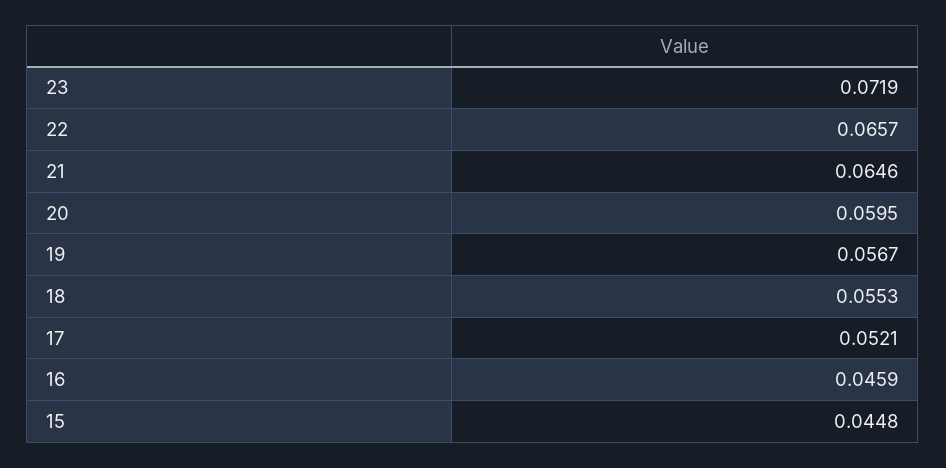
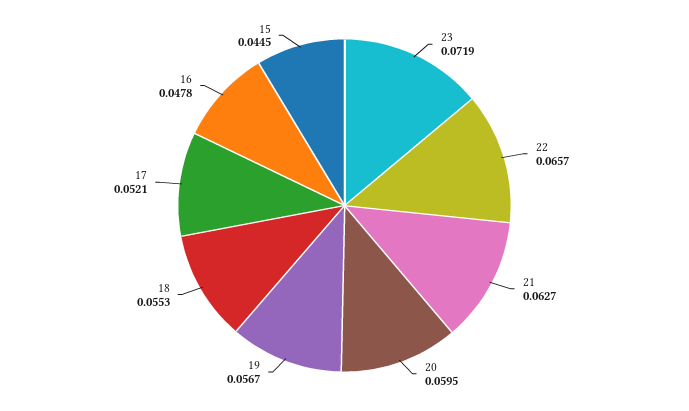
  {
    "23": 0.0719,
    "22": 0.0657,
-   "21": 0.0646,
+   "21": 0.0627,
    "20": 0.0595,
    "19": 0.0567,
    "18": 0.0553,
    "17": 0.0521,
-   "16": 0.0459,
+   "16": 0.0478,
-   "15": 0.0448
+   "15": 0.0445
  }

